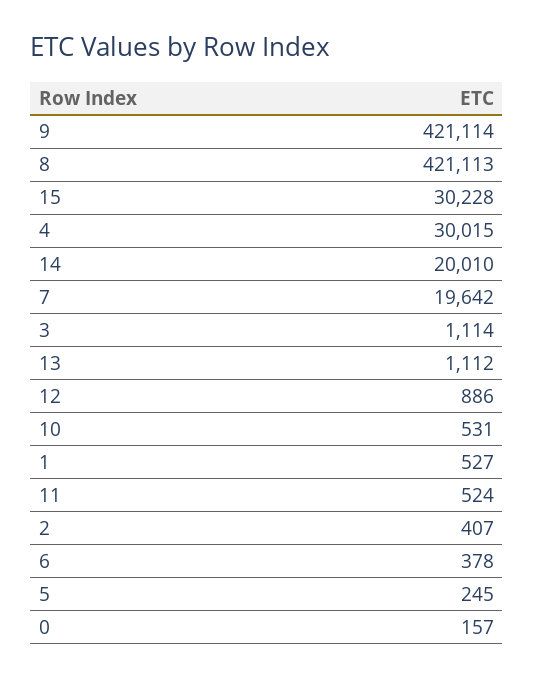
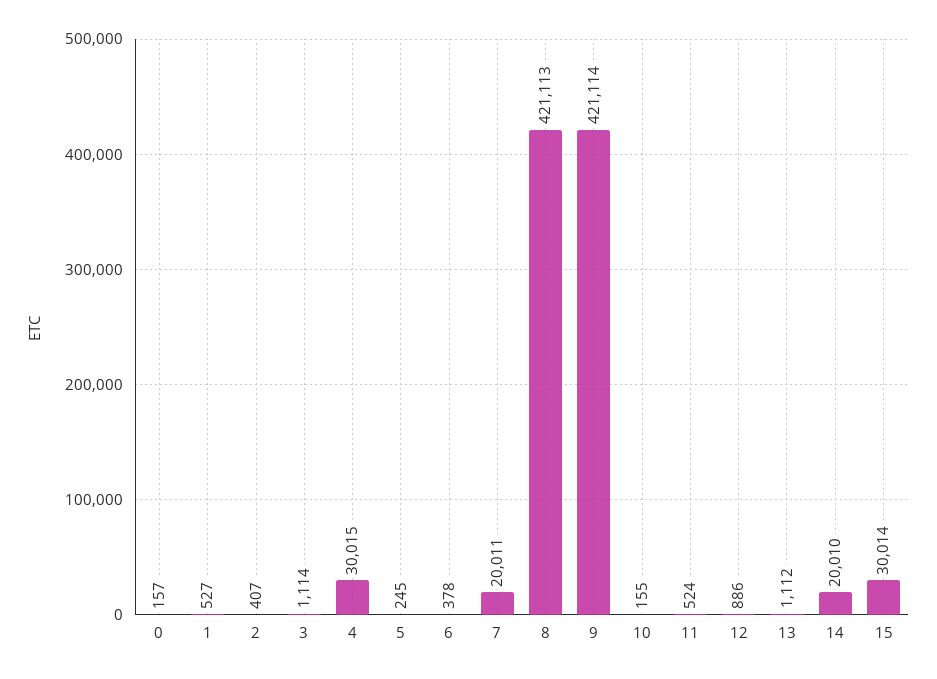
  {
    "9": 421114,
    "8": 421113,
-   "15": 30228,
+   "15": 30014,
    "4": 30015,
    "14": 20010,
-   "7": 19642,
+   "7": 20011,
    "3": 1114,
    "13": 1112,
    "12": 886,
-   "10": 531,
+   "10": 155,
    "1": 527,
    "11": 524,
    "2": 407,
    "6": 378,
    "5": 245,
    "0": 157
  }

